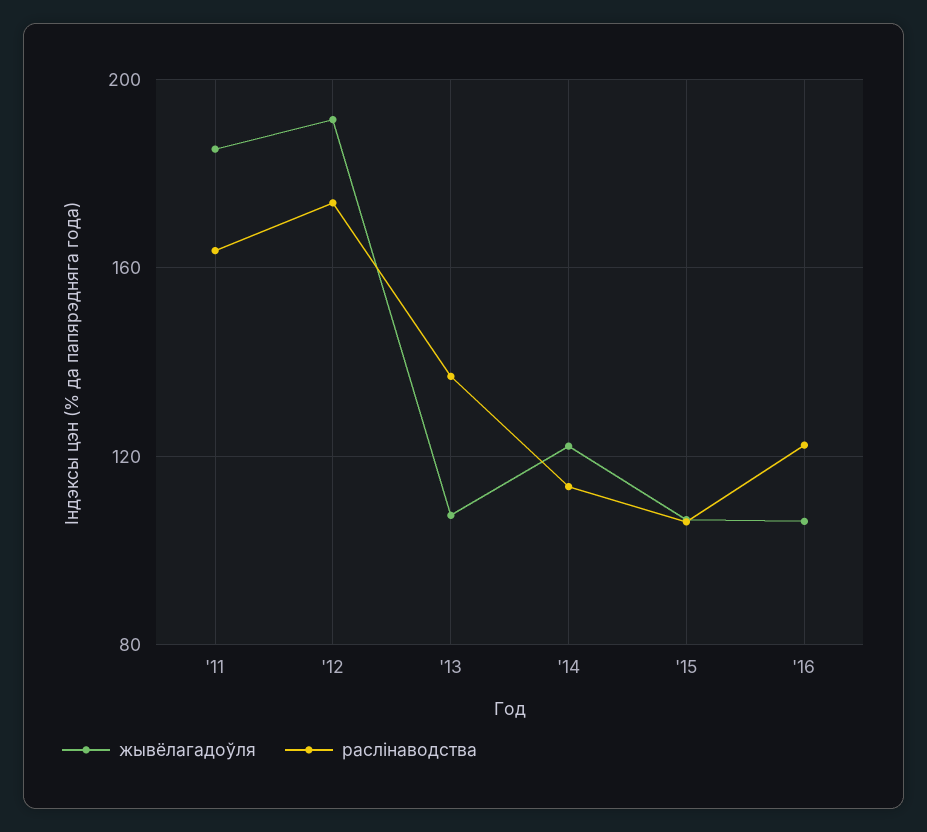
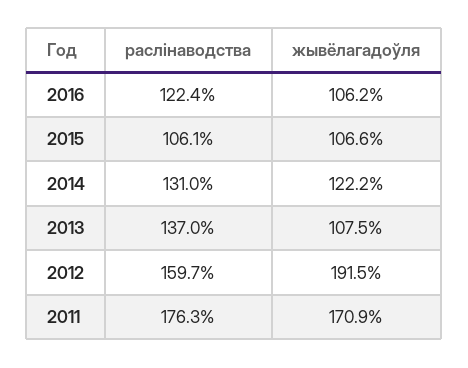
  {
    "жывёлагадоўля": {
-     "'11": 185,
+     "'11": 170.9,
      "'12": 191.5,
      "'13": 107.5,
      "'14": 122.2,
      "'15": 106.6,
      "'16": 106.2
    },
    "раслінаводства": {
-     "'11": 165,
+     "'11": 176.3,
-     "'12": 175,
+     "'12": 159.7,
      "'13": 137,
-     "'14": 115,
+     "'14": 131,
      "'15": 106.1,
      "'16": 122.4
    }
  }

